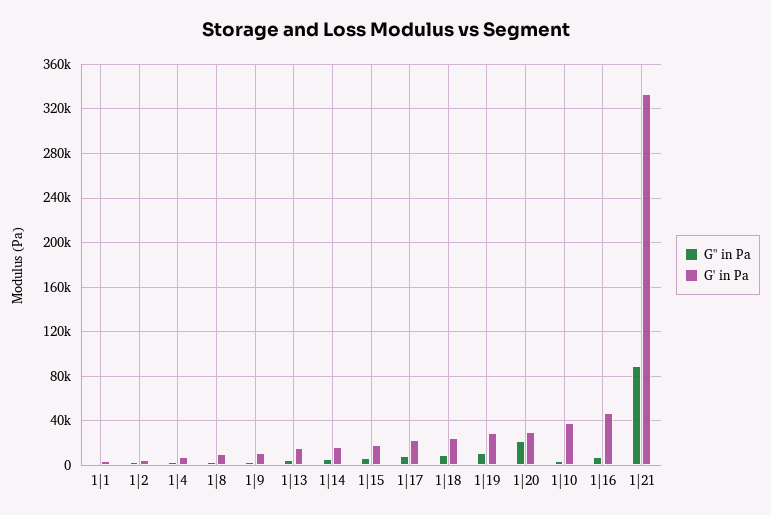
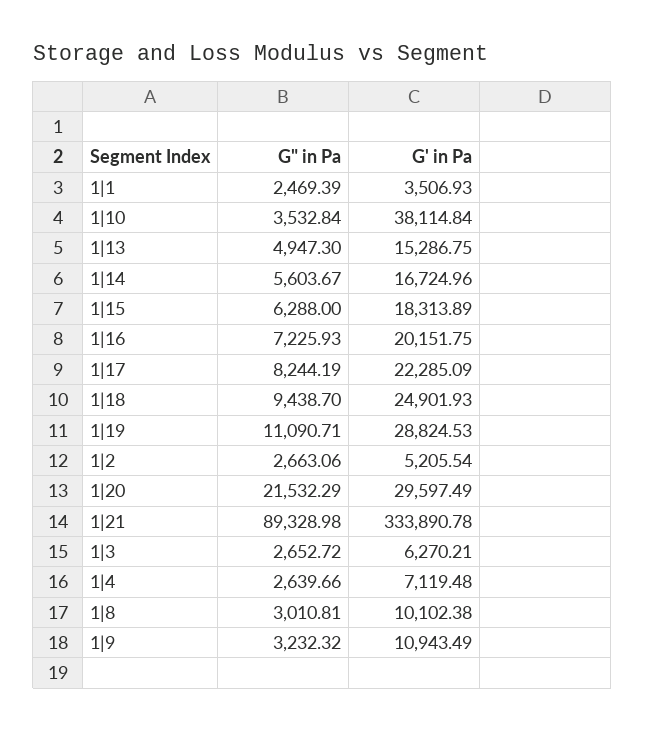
  {
    "G\" in Pa": {
      "1|1": 2469.39,
      "1|2": 2663.06,
      "1|4": 2639.66,
      "1|8": 3010.81,
      "1|9": 3232.32,
      "1|13": 4947.3,
      "1|14": 5603.67,
      "1|15": 6288,
      "1|17": 8244.19,
      "1|18": 9438.7,
      "1|19": 11090.71,
      "1|20": 21532.29,
      "1|10": 3532.84,
      "1|16": 7225.93,
-     "1|21": 89328.98
+     "1|21": 89328.98,
+     "1|3": 2652.72
    },
    "G' in Pa": {
      "1|1": 3506.93,
      "1|2": 5205.54,
      "1|4": 7119.48,
      "1|8": 10102.38,
      "1|9": 10943.49,
      "1|13": 15286.75,
      "1|14": 16724.96,
      "1|15": 18313.89,
      "1|17": 22285.09,
      "1|18": 24901.93,
      "1|19": 28824.53,
      "1|20": 29597.49,
      "1|10": 38114.84,
-     "1|16": 50000,
+     "1|16": 20151.75,
-     "1|21": 333890.78
+     "1|21": 333890.78,
+     "1|3": 6270.21
    }
  }

